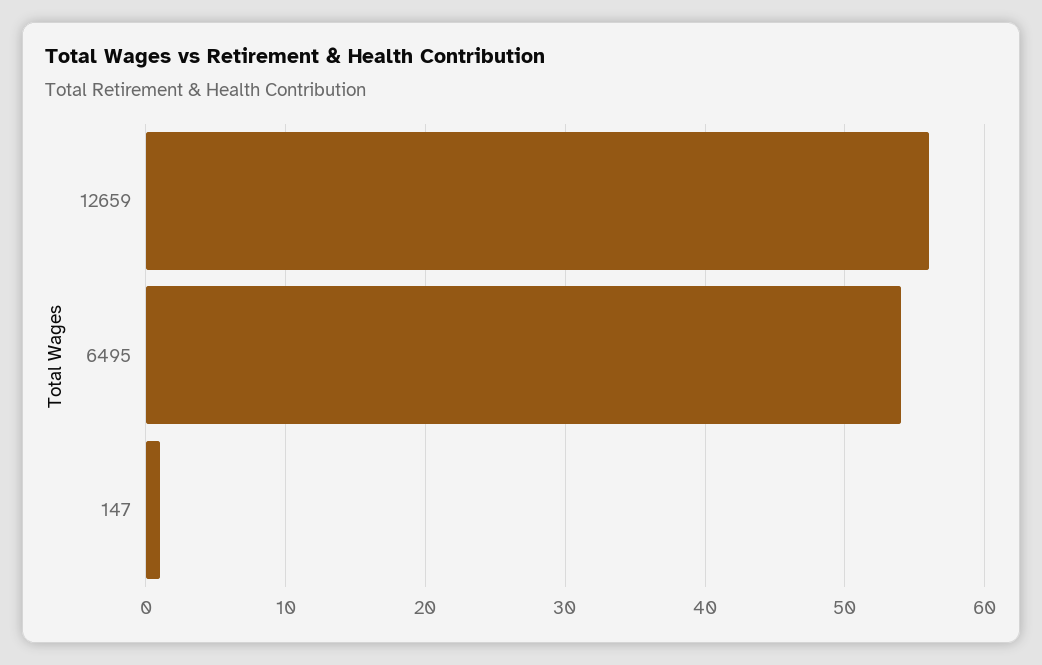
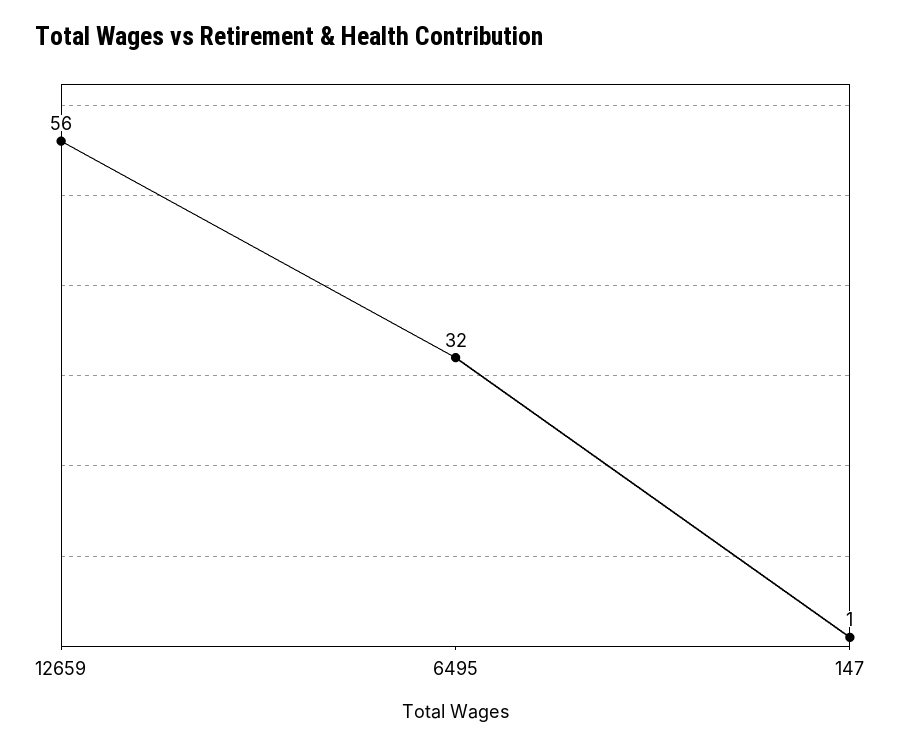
  {
    "12659": 56,
-   "6495": 54,
+   "6495": 32,
    "147": 1
  }

